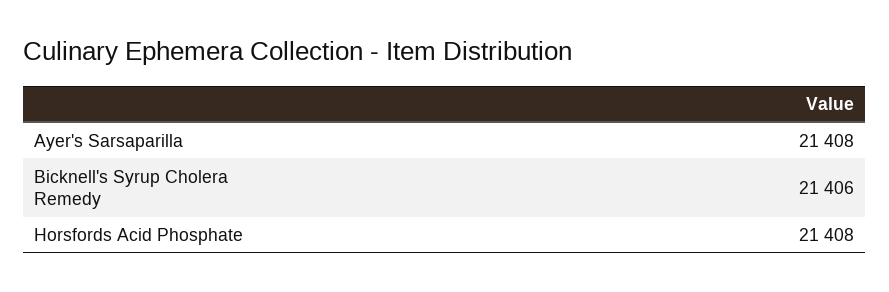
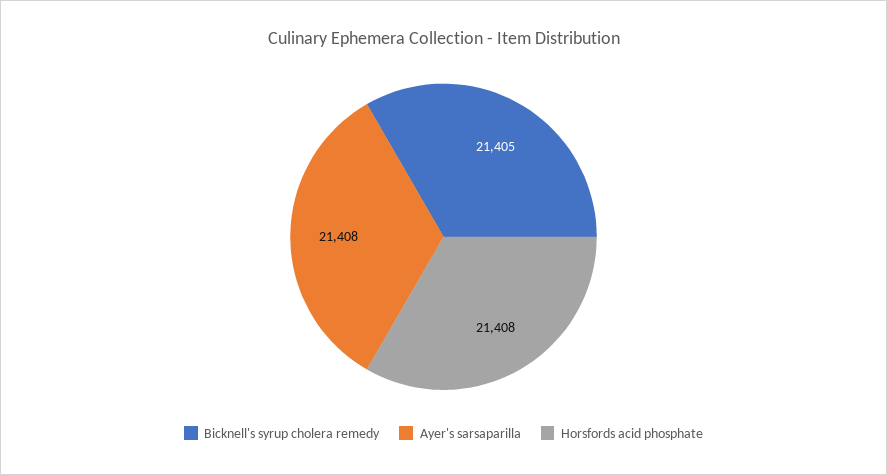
  {
    "Ayer's Sarsaparilla": 21408,
-   "Bicknell's Syrup Cholera Remedy": 21406,
+   "Bicknell's Syrup Cholera Remedy": 21405,
    "Horsfords Acid Phosphate": 21408
  }

